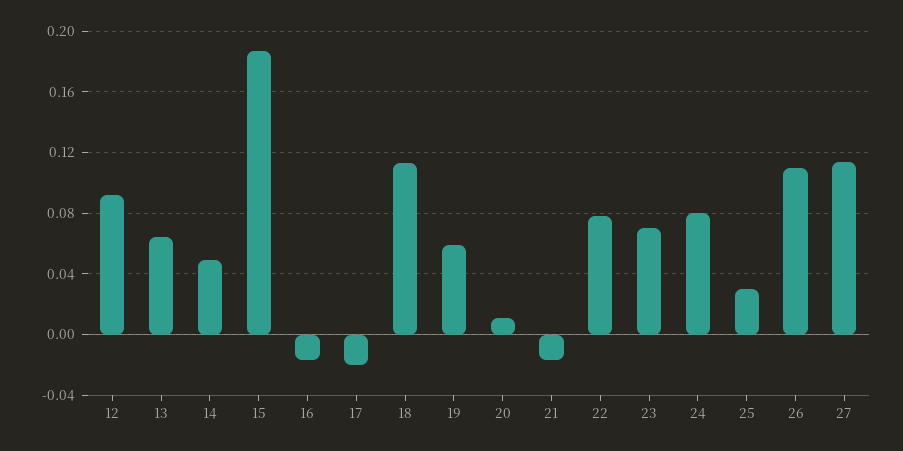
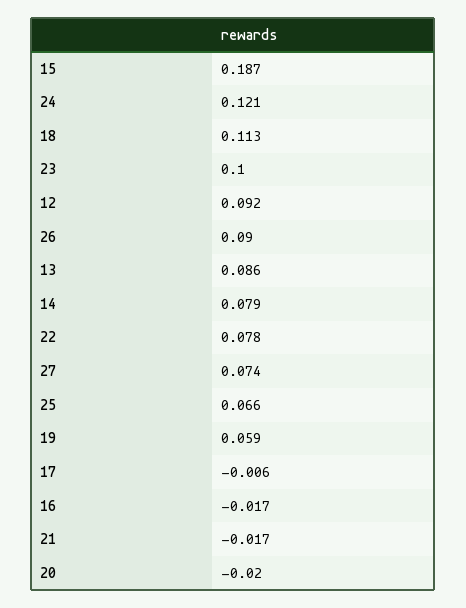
  {
    "12": 0.092,
-   "13": 0.065,
+   "13": 0.086,
-   "14": 0.05,
+   "14": 0.079,
    "15": 0.187,
    "16": -0.017,
-   "17": -0.02,
+   "17": -0.006,
    "18": 0.113,
    "19": 0.059,
-   "20": 0.01,
+   "20": -0.02,
    "21": -0.017,
    "22": 0.078,
-   "23": 0.07,
+   "23": 0.1,
-   "24": 0.08,
+   "24": 0.121,
-   "25": 0.03,
+   "25": 0.066,
-   "26": 0.11,
+   "26": 0.09,
-   "27": 0.115
+   "27": 0.074
  }

